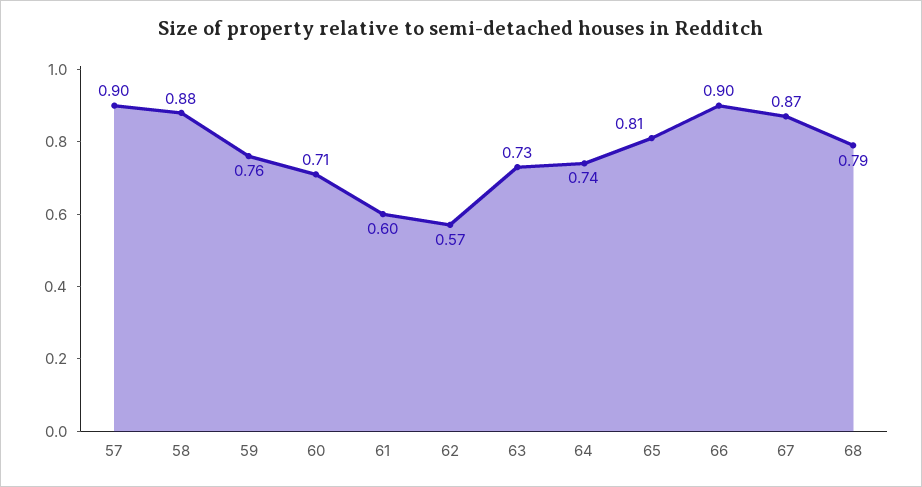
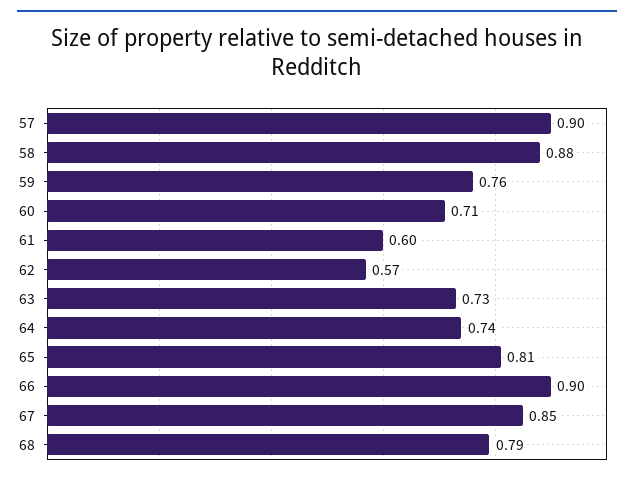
  {
    "57": 0.9,
    "58": 0.88,
    "59": 0.76,
    "60": 0.71,
    "61": 0.6,
    "62": 0.57,
    "63": 0.73,
    "64": 0.74,
    "65": 0.81,
    "66": 0.9,
-   "67": 0.87,
+   "67": 0.85,
    "68": 0.79
  }

